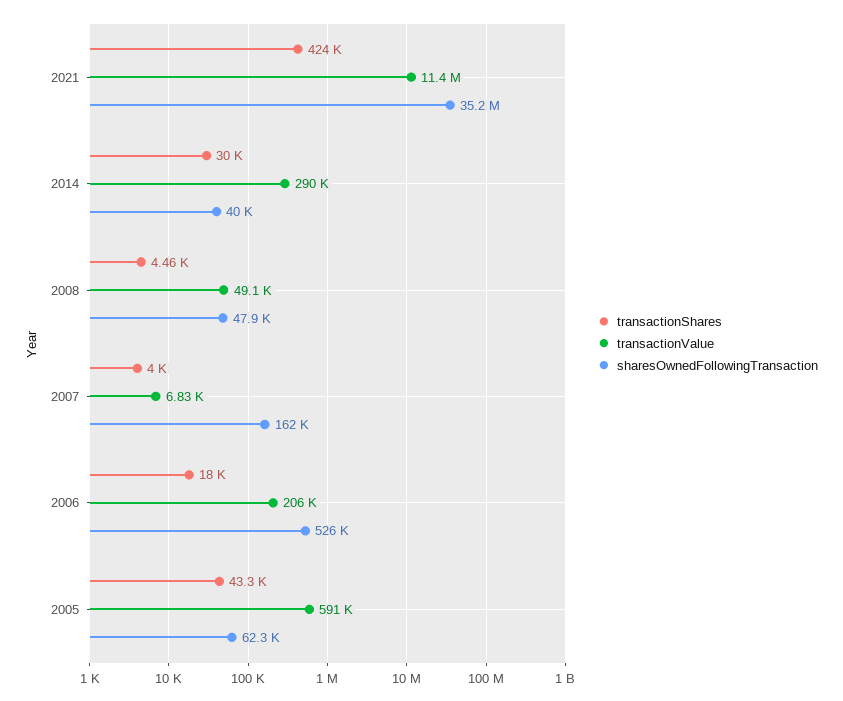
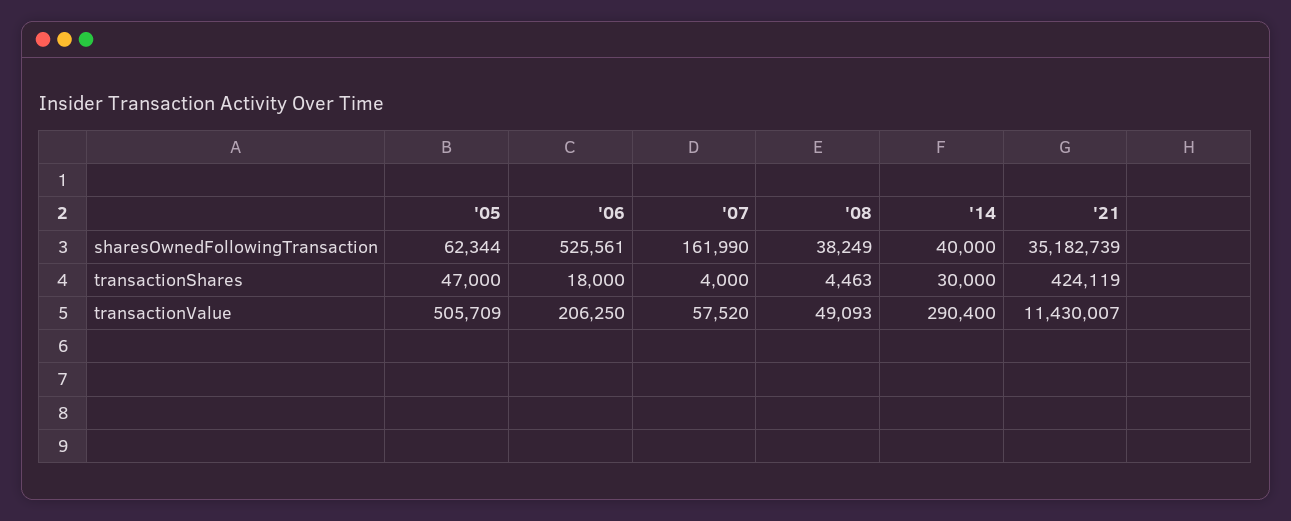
  {
    "transactionShares": {
      "2021": 424119,
      "2014": 30000,
      "2008": 4463,
      "2007": 4000,
      "2006": 18000,
-     "2005": 43300
+     "2005": 47000
    },
    "transactionValue": {
      "2021": 11430007,
      "2014": 290400,
      "2008": 49093,
-     "2007": 6830,
+     "2007": 57520,
      "2006": 206250,
-     "2005": 591000
+     "2005": 505709
    },
    "sharesOwnedFollowingTransaction": {
      "2021": 35182739,
      "2014": 40000,
-     "2008": 47900,
+     "2008": 38249,
      "2007": 161990,
      "2006": 525561,
      "2005": 62344
    }
  }

